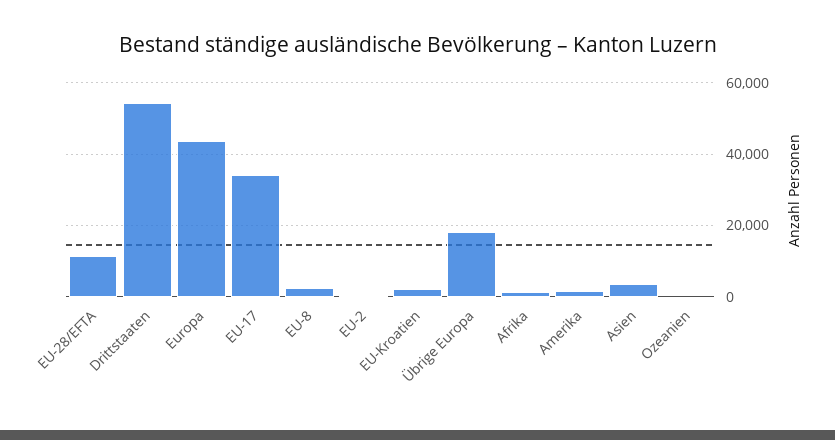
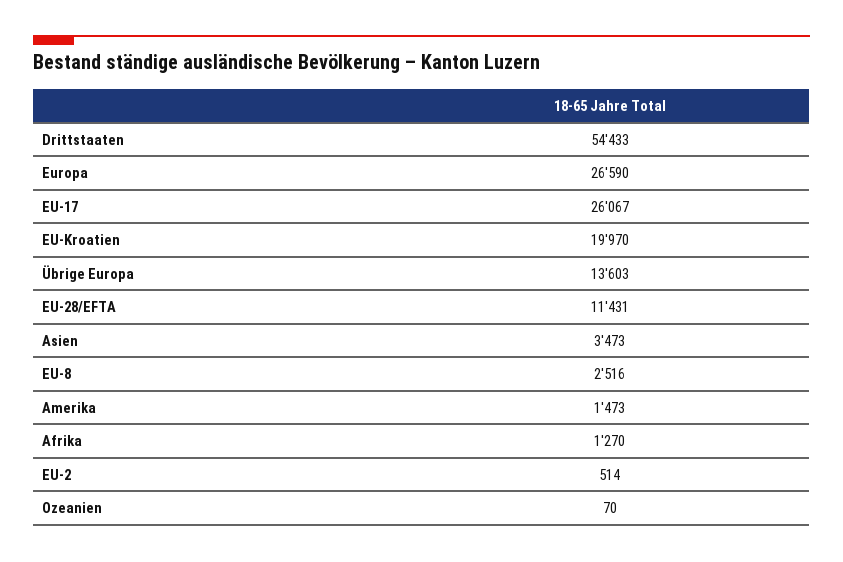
  {
    "EU-28/EFTA": 11431,
    "Drittstaaten": 54433,
-   "Europa": 44000,
+   "Europa": 26590,
-   "EU-17": 34000,
+   "EU-17": 26067,
    "EU-8": 2516,
    "EU-2": 514,
-   "EU-Kroatien": 2000,
+   "EU-Kroatien": 19970,
-   "Übrige Europa": 18000,
+   "Übrige Europa": 13603,
    "Afrika": 1270,
    "Amerika": 1473,
    "Asien": 3473,
    "Ozeanien": 70
  }

